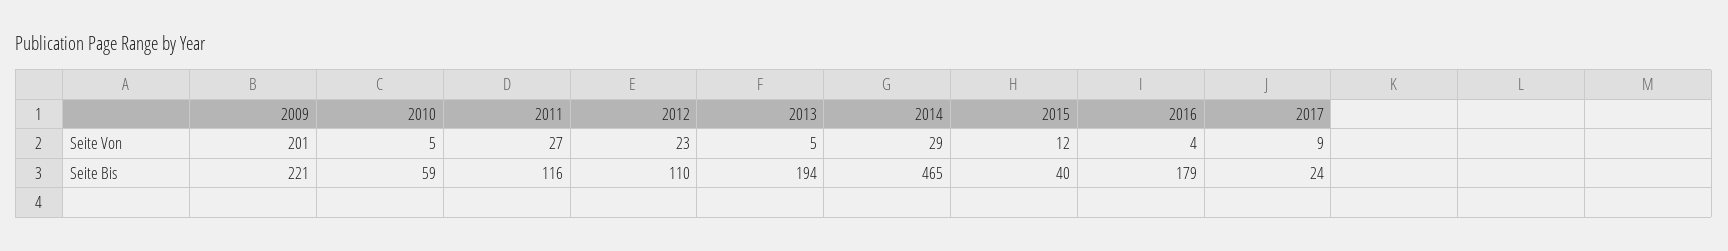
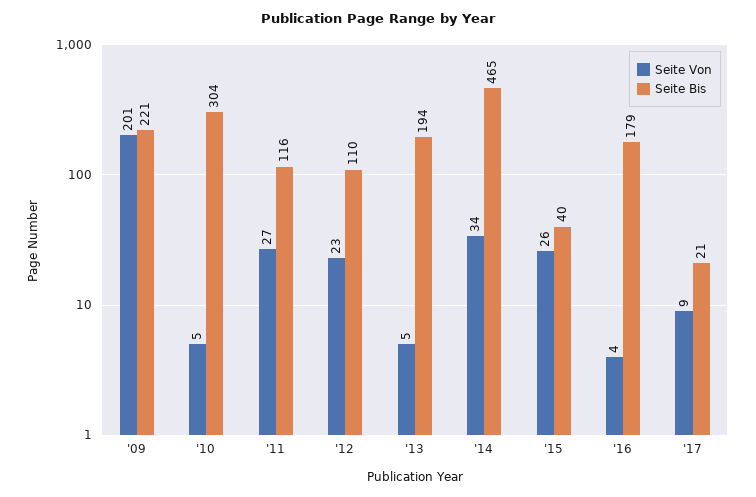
  {
    "Seite Von": {
      "2009": 201,
      "2010": 5,
      "2011": 27,
      "2012": 23,
      "2013": 5,
-     "2014": 29,
+     "2014": 34,
-     "2015": 12,
+     "2015": 26,
      "2016": 4,
      "2017": 9
    },
    "Seite Bis": {
      "2009": 221,
-     "2010": 59,
+     "2010": 304,
      "2011": 116,
      "2012": 110,
      "2013": 194,
      "2014": 465,
      "2015": 40,
      "2016": 179,
-     "2017": 24
+     "2017": 21
    }
  }

